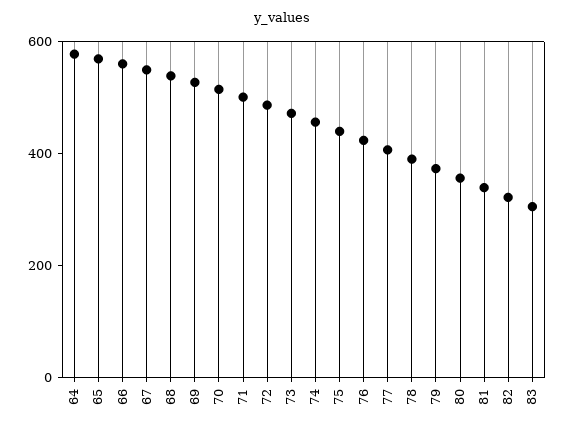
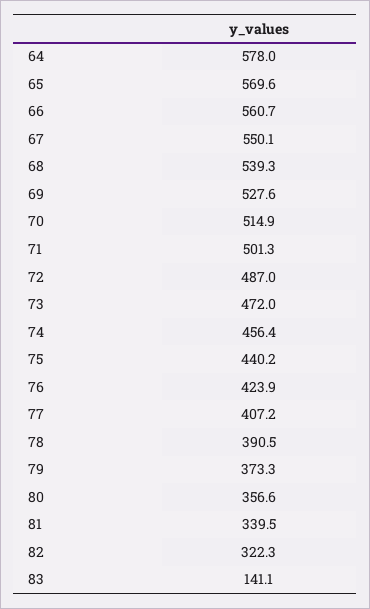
  {
    "64": 578,
    "65": 569.6,
    "66": 560.7,
    "67": 550.1,
    "68": 539.3,
    "69": 527.6,
    "70": 514.9,
    "71": 501.3,
    "72": 487,
    "73": 472,
    "74": 456.4,
    "75": 440.2,
    "76": 423.9,
    "77": 407.2,
    "78": 390.5,
    "79": 373.3,
    "80": 356.6,
    "81": 339.5,
    "82": 322.3,
-   "83": 300
+   "83": 141.1
  }

